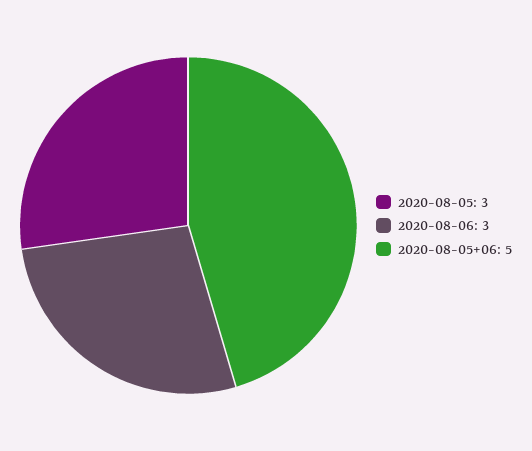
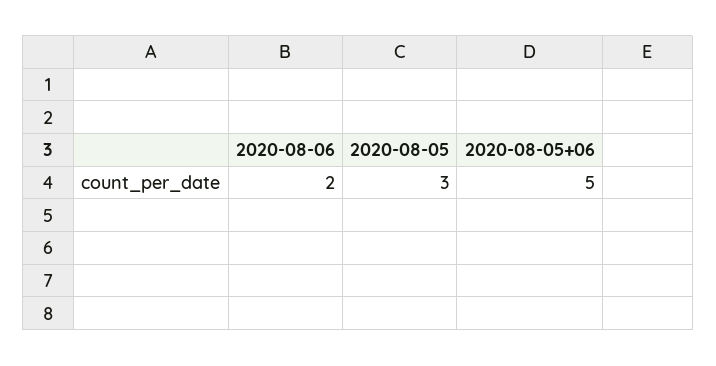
  {
    "2020-08-05": 3,
-   "2020-08-06": 3,
+   "2020-08-06": 2,
    "2020-08-05+06": 5
  }

